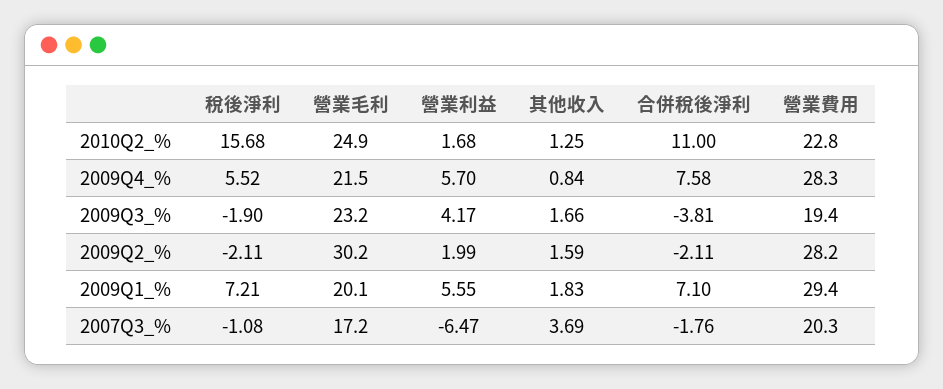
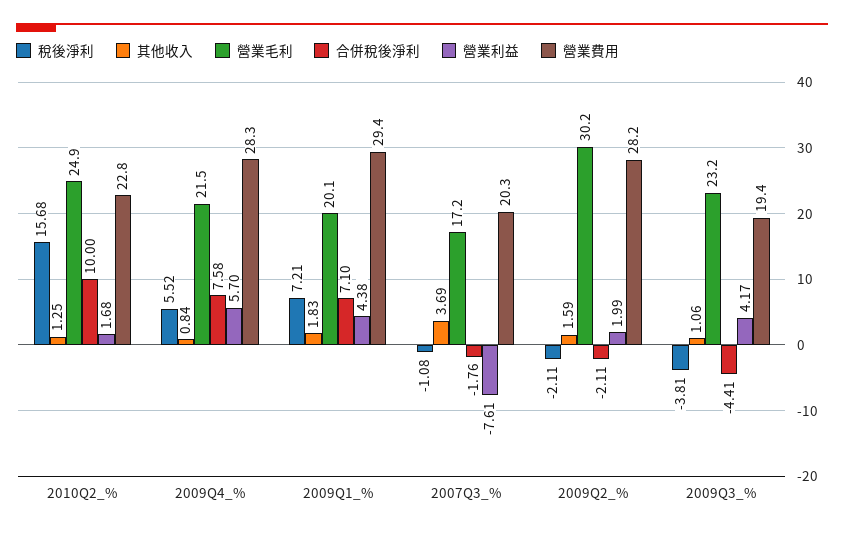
  {
    "稅後淨利": {
      "2010Q2_%": 15.68,
      "2009Q4_%": 5.52,
-     "2009Q3_%": -1.9,
+     "2009Q3_%": -3.81,
      "2009Q2_%": -2.11,
      "2009Q1_%": 7.21,
      "2007Q3_%": -1.08
    },
    "營業毛利": {
      "2010Q2_%": 24.9,
      "2009Q4_%": 21.5,
      "2009Q3_%": 23.2,
      "2009Q2_%": 30.2,
      "2009Q1_%": 20.1,
      "2007Q3_%": 17.2
    },
    "營業利益": {
      "2010Q2_%": 1.68,
      "2009Q4_%": 5.7,
      "2009Q3_%": 4.17,
      "2009Q2_%": 1.99,
-     "2009Q1_%": 5.55,
+     "2009Q1_%": 4.38,
-     "2007Q3_%": -6.47
+     "2007Q3_%": -7.61
    },
    "其他收入": {
      "2010Q2_%": 1.25,
      "2009Q4_%": 0.84,
-     "2009Q3_%": 1.66,
+     "2009Q3_%": 1.06,
      "2009Q2_%": 1.59,
      "2009Q1_%": 1.83,
      "2007Q3_%": 3.69
    },
    "合併稅後淨利": {
-     "2010Q2_%": 11,
+     "2010Q2_%": 10,
      "2009Q4_%": 7.58,
-     "2009Q3_%": -3.81,
+     "2009Q3_%": -4.41,
      "2009Q2_%": -2.11,
      "2009Q1_%": 7.1,
      "2007Q3_%": -1.76
    },
    "營業費用": {
      "2010Q2_%": 22.8,
      "2009Q4_%": 28.3,
      "2009Q3_%": 19.4,
      "2009Q2_%": 28.2,
      "2009Q1_%": 29.4,
      "2007Q3_%": 20.3
    }
  }

